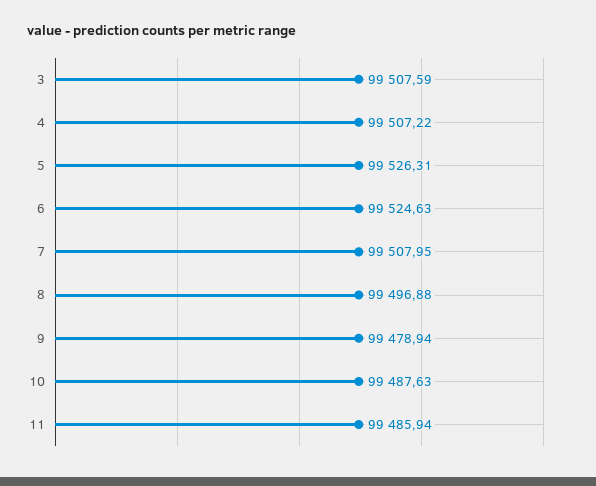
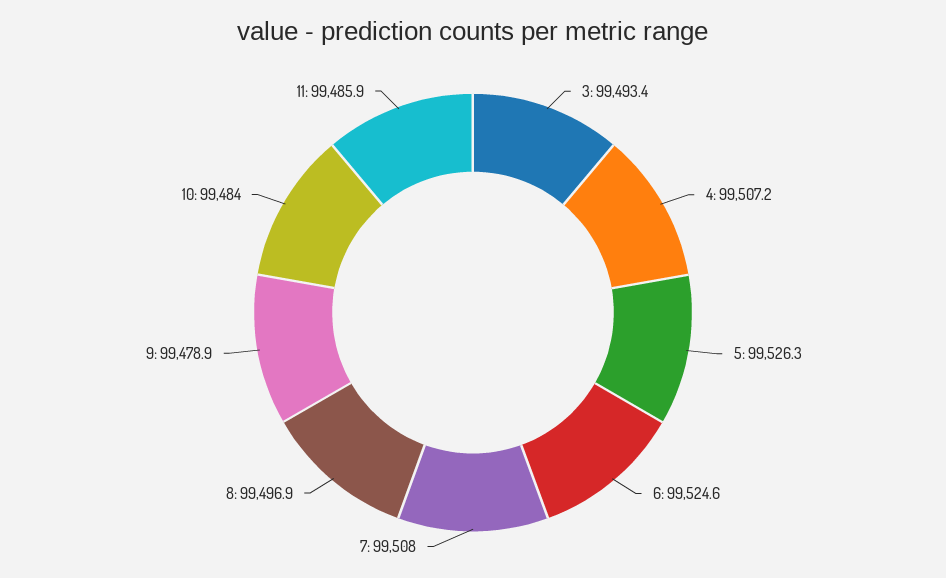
  {
-   "3": 99507.59,
+   "3": 99493.4,
    "4": 99507.22,
    "5": 99526.31,
    "6": 99524.63,
    "7": 99507.95,
    "8": 99496.88,
    "9": 99478.94,
-   "10": 99487.63,
+   "10": 99484,
    "11": 99485.94
  }

